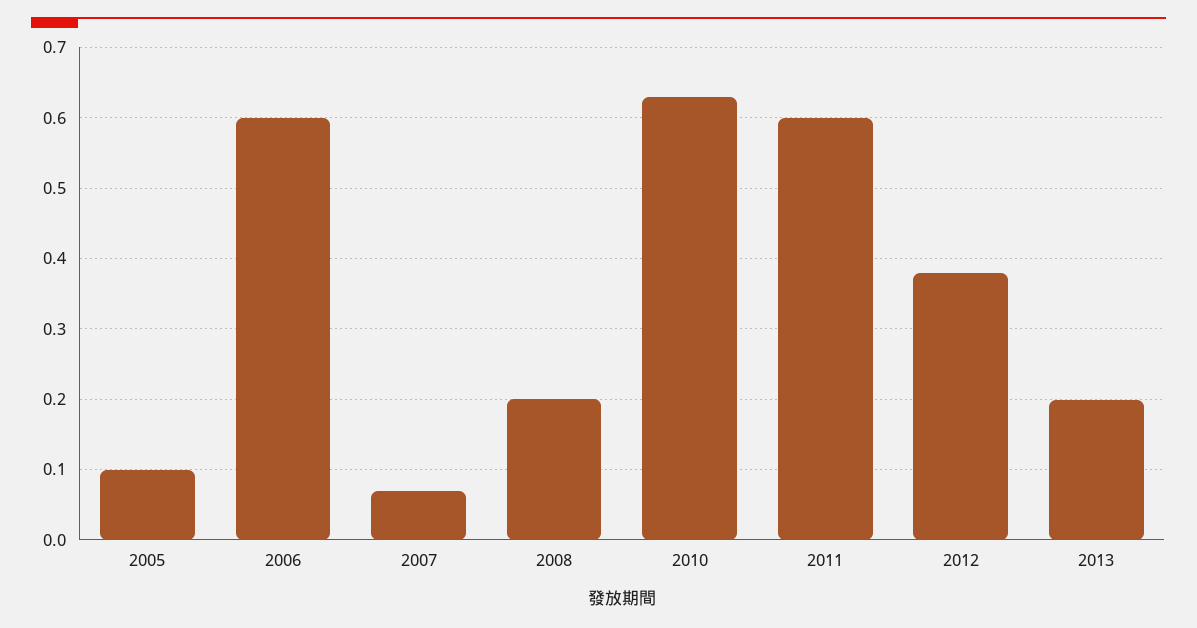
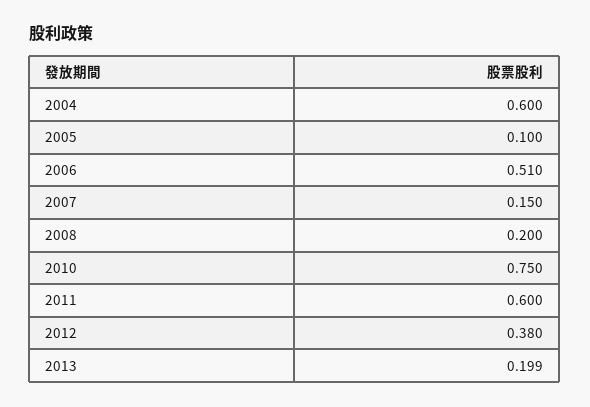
  {
    "2005": 0.1,
-   "2006": 0.6,
+   "2006": 0.51,
-   "2007": 0.07,
+   "2007": 0.15,
    "2008": 0.2,
-   "2010": 0.63,
+   "2010": 0.75,
    "2011": 0.6,
    "2012": 0.38,
-   "2013": 0.199
+   "2013": 0.199,
+   "2004": 0.6
  }

